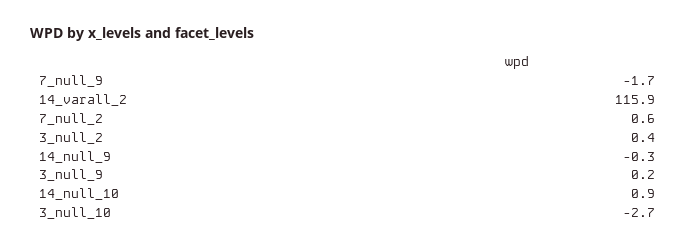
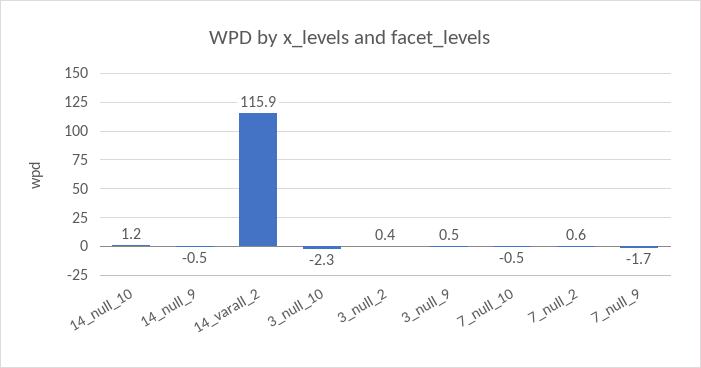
  {
    "7_null_9": -1.7,
    "14_varall_2": 115.9,
    "7_null_2": 0.6,
    "3_null_2": 0.4,
-   "14_null_9": -0.3,
+   "14_null_9": -0.5,
-   "3_null_9": 0.2,
+   "3_null_9": 0.5,
-   "14_null_10": 0.9,
+   "14_null_10": 1.2,
-   "3_null_10": -2.7
+   "3_null_10": -2.3,
+   "7_null_10": -0.5
  }

